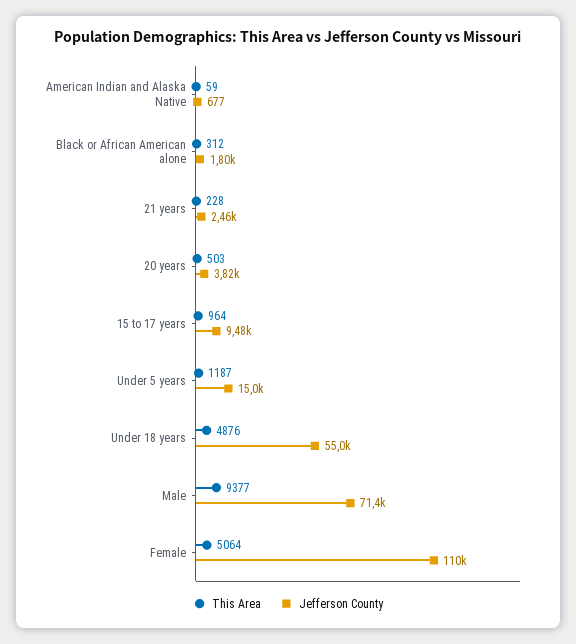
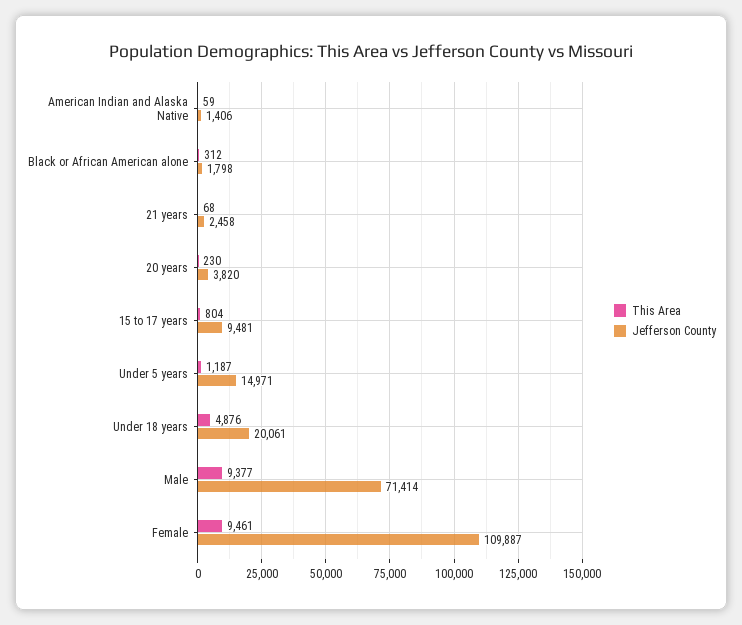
  {
    "This Area": {
      "American Indian and Alaska Native": 59,
      "Black or African American alone": 312,
-     "21 years": 228,
+     "21 years": 68,
-     "20 years": 503,
+     "20 years": 230,
-     "15 to 17 years": 964,
+     "15 to 17 years": 804,
      "Under 5 years": 1187,
      "Under 18 years": 4876,
      "Male": 9377,
-     "Female": 5064
+     "Female": 9461
    },
    "Jefferson County": {
-     "American Indian and Alaska Native": 677,
+     "American Indian and Alaska Native": 1406,
      "Black or African American alone": 1798,
      "21 years": 2458,
      "20 years": 3820,
      "15 to 17 years": 9481,
      "Under 5 years": 14971,
-     "Under 18 years": 55000,
+     "Under 18 years": 20061,
      "Male": 71414,
      "Female": 109887
    }
  }

